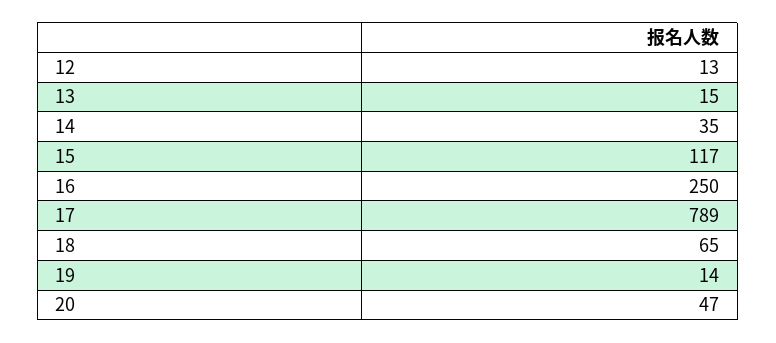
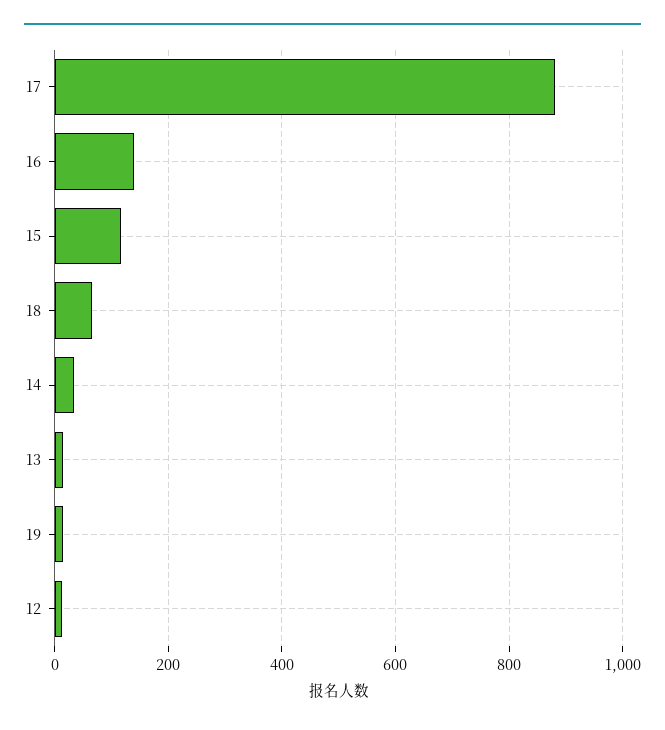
  {
    "12": 13,
    "13": 15,
    "14": 35,
    "15": 117,
-   "16": 250,
+   "16": 140,
-   "17": 789,
+   "17": 880,
    "18": 65,
-   "19": 14,
+   "19": 14
-   "20": 47
  }

